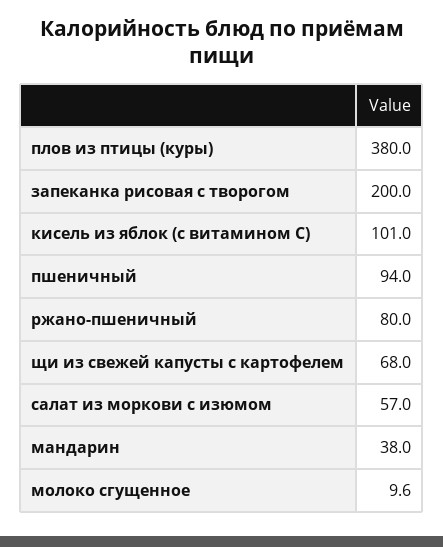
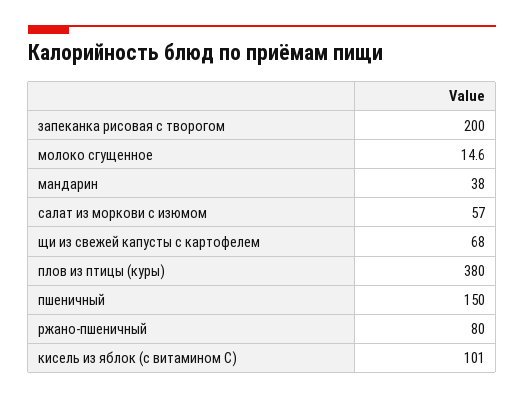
  {
    "плов из птицы (куры)": 380,
    "запеканка рисовая с творогом": 200,
    "кисель из яблок (с витамином С)": 101,
-   "пшеничный": 94,
+   "пшеничный": 150,
    "ржано-пшеничный": 80,
    "щи из свежей капусты с картофелем": 68,
    "салат из моркови с изюмом": 57,
    "мандарин": 38,
-   "молоко сгущенное": 9.6
+   "молоко сгущенное": 14.6
  }

